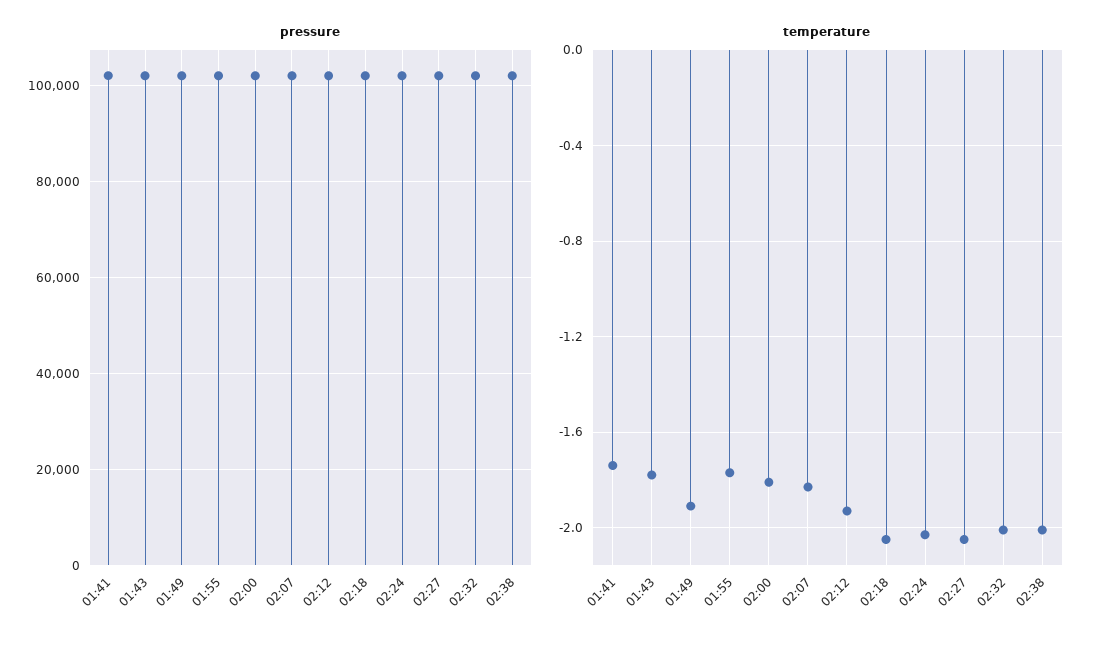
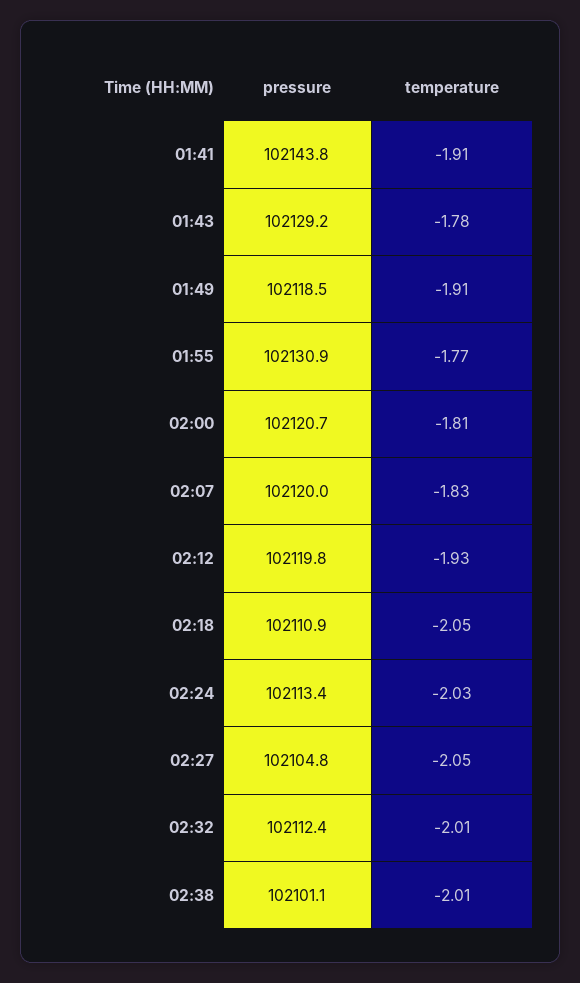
  {
    "pressure": {
      "01:41": 102143.8,
      "01:43": 102129.2,
      "01:49": 102118.5,
      "01:55": 102130.9,
      "02:00": 102120.7,
      "02:07": 102120,
      "02:12": 102119.8,
      "02:18": 102110.9,
      "02:24": 102113.4,
      "02:27": 102104.8,
      "02:32": 102112.4,
      "02:38": 102101.1
    },
    "temperature": {
-     "01:41": -1.75,
+     "01:41": -1.91,
      "01:43": -1.78,
      "01:49": -1.91,
      "01:55": -1.77,
      "02:00": -1.81,
      "02:07": -1.83,
      "02:12": -1.93,
      "02:18": -2.05,
      "02:24": -2.03,
      "02:27": -2.05,
      "02:32": -2.01,
      "02:38": -2.01
    }
  }

